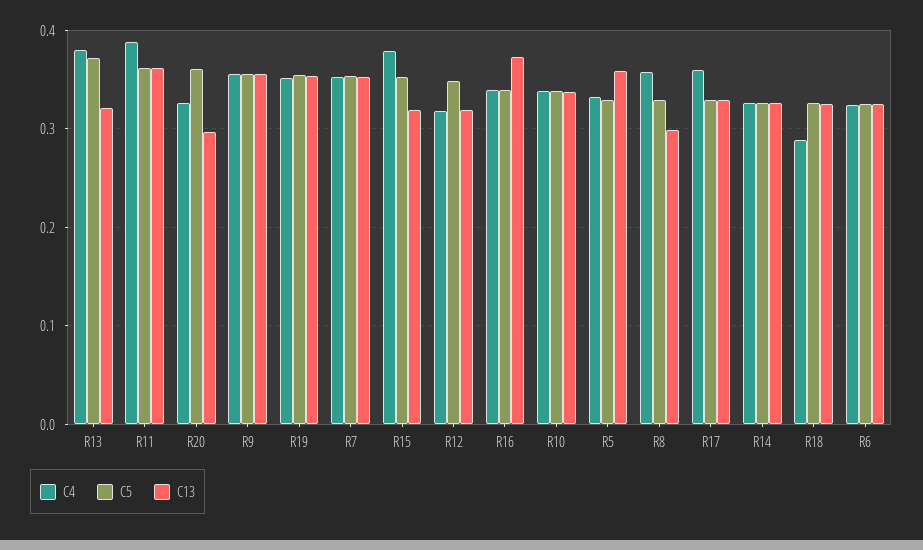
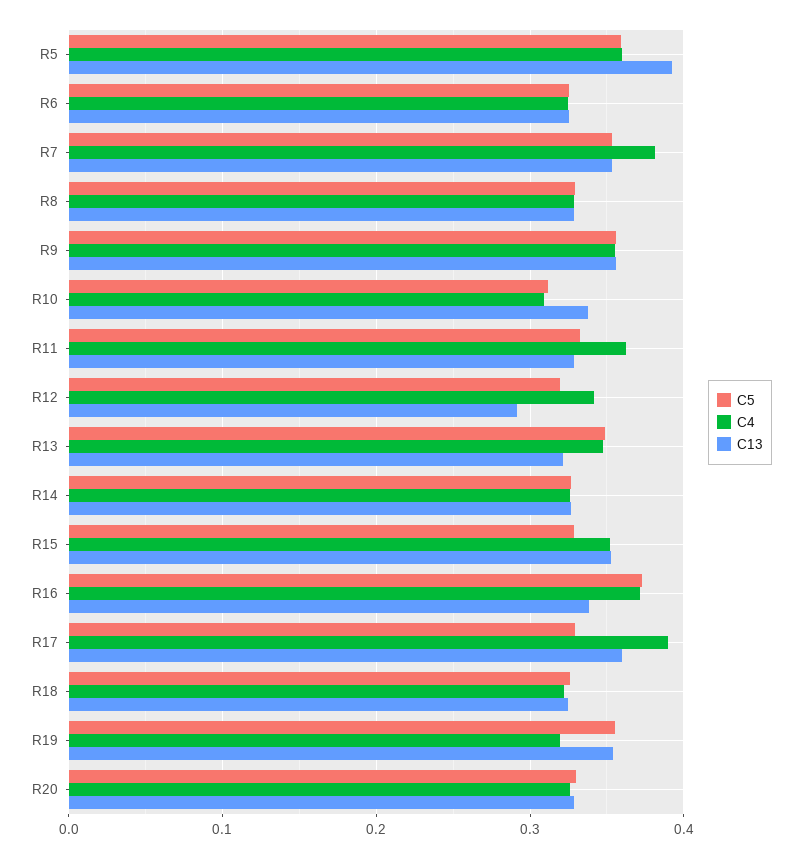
  {
    "C4": {
-     "R13": 0.38,
+     "R13": 0.35,
-     "R11": 0.39,
+     "R11": 0.36,
      "R20": 0.33,
      "R9": 0.36,
-     "R19": 0.35,
+     "R19": 0.32,
-     "R7": 0.35,
+     "R7": 0.38,
-     "R15": 0.38,
+     "R15": 0.35,
-     "R12": 0.32,
+     "R12": 0.34,
-     "R16": 0.34,
+     "R16": 0.37,
-     "R10": 0.34,
+     "R10": 0.31,
-     "R5": 0.33,
+     "R5": 0.36,
-     "R8": 0.36,
+     "R8": 0.33,
-     "R17": 0.36,
+     "R17": 0.39,
      "R14": 0.33,
-     "R18": 0.29,
+     "R18": 0.32,
      "R6": 0.32
    },
    "C5": {
-     "R13": 0.37,
+     "R13": 0.35,
-     "R11": 0.36,
+     "R11": 0.33,
-     "R20": 0.36,
+     "R20": 0.33,
      "R9": 0.36,
      "R19": 0.36,
      "R7": 0.35,
-     "R15": 0.35,
+     "R15": 0.33,
-     "R12": 0.35,
+     "R12": 0.32,
-     "R16": 0.34,
+     "R16": 0.37,
-     "R10": 0.34,
+     "R10": 0.31,
-     "R5": 0.33,
+     "R5": 0.36,
      "R8": 0.33,
      "R17": 0.33,
      "R14": 0.33,
      "R18": 0.33,
      "R6": 0.33
    },
    "C13": {
      "R13": 0.32,
-     "R11": 0.36,
+     "R11": 0.33,
-     "R20": 0.3,
+     "R20": 0.33,
      "R9": 0.36,
      "R19": 0.35,
      "R7": 0.35,
-     "R15": 0.32,
+     "R15": 0.35,
-     "R12": 0.32,
+     "R12": 0.29,
-     "R16": 0.37,
+     "R16": 0.34,
      "R10": 0.34,
-     "R5": 0.36,
+     "R5": 0.39,
-     "R8": 0.3,
+     "R8": 0.33,
-     "R17": 0.33,
+     "R17": 0.36,
      "R14": 0.33,
      "R18": 0.32,
      "R6": 0.33
    }
  }

